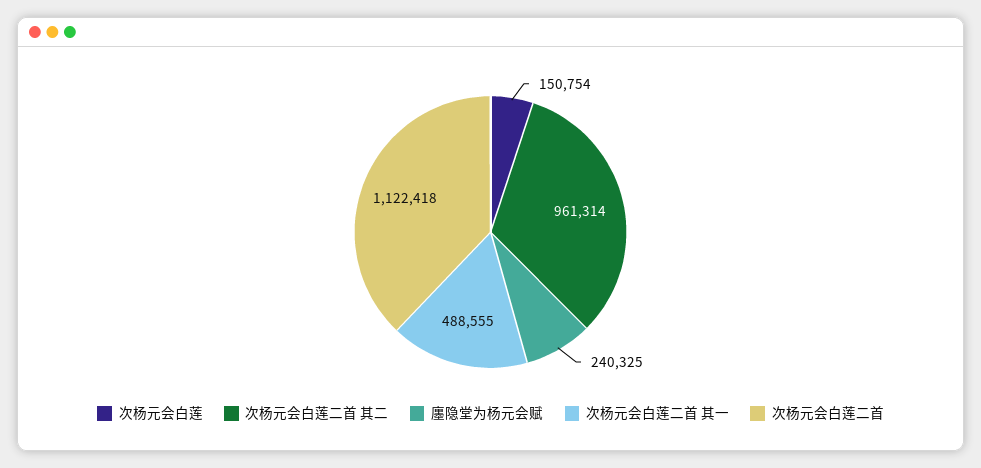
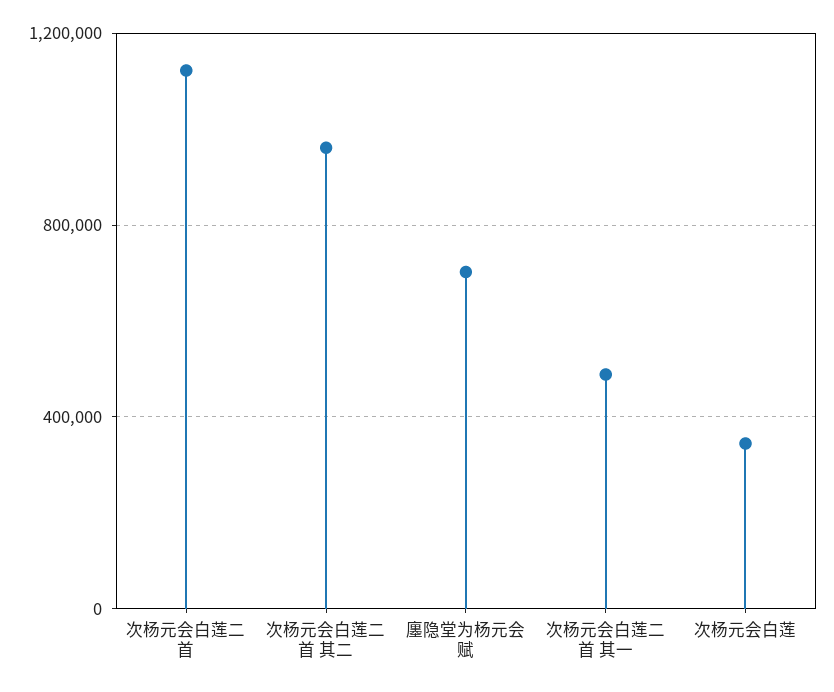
  {
-   "次杨元会白莲": 150754,
+   "次杨元会白莲": 350000,
    "次杨元会白莲二首 其二": 961314,
-   "廛隐堂为杨元会赋": 240325,
+   "廛隐堂为杨元会赋": 700000,
    "次杨元会白莲二首 其一": 488555,
    "次杨元会白莲二首": 1122418
  }

